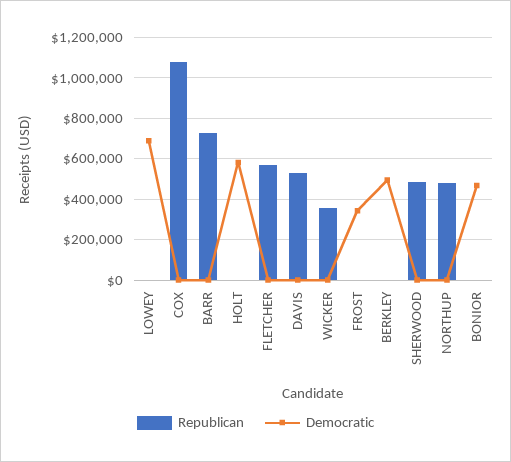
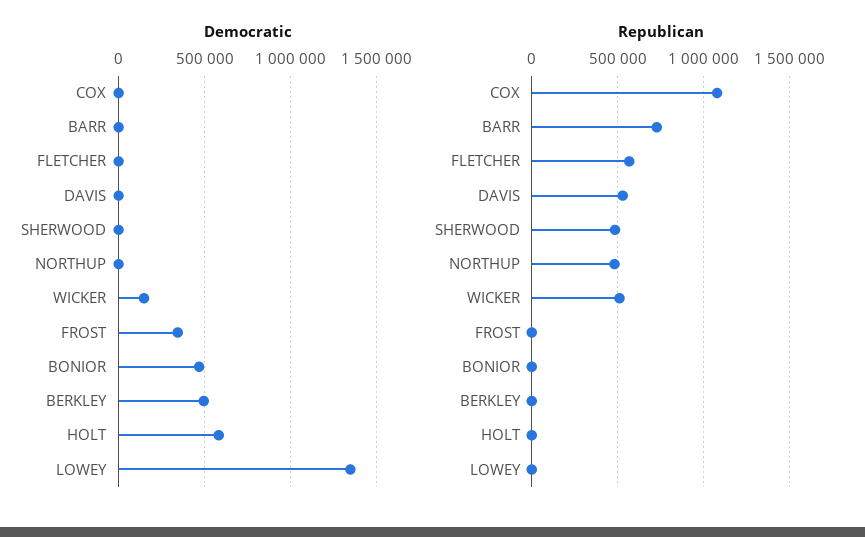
  {
    "Republican": {
      "LOWEY": 0,
      "COX": 1100000,
      "BARR": 750000,
      "HOLT": 0,
      "FLETCHER": 550000,
      "DAVIS": 550000,
-     "WICKER": 350000,
+     "WICKER": 500000,
      "FROST": 0,
      "BERKLEY": 0,
      "SHERWOOD": 500000,
      "NORTHUP": 500000,
      "BONIOR": 0
    },
    "Democratic": {
-     "LOWEY": 700000,
+     "LOWEY": 1350000,
      "COX": 0,
      "BARR": 0,
      "HOLT": 600000,
      "FLETCHER": 0,
      "DAVIS": 0,
-     "WICKER": 0,
+     "WICKER": 150000,
      "FROST": 350000,
      "BERKLEY": 500000,
      "SHERWOOD": 0,
      "NORTHUP": 0,
      "BONIOR": 450000
    }
  }

